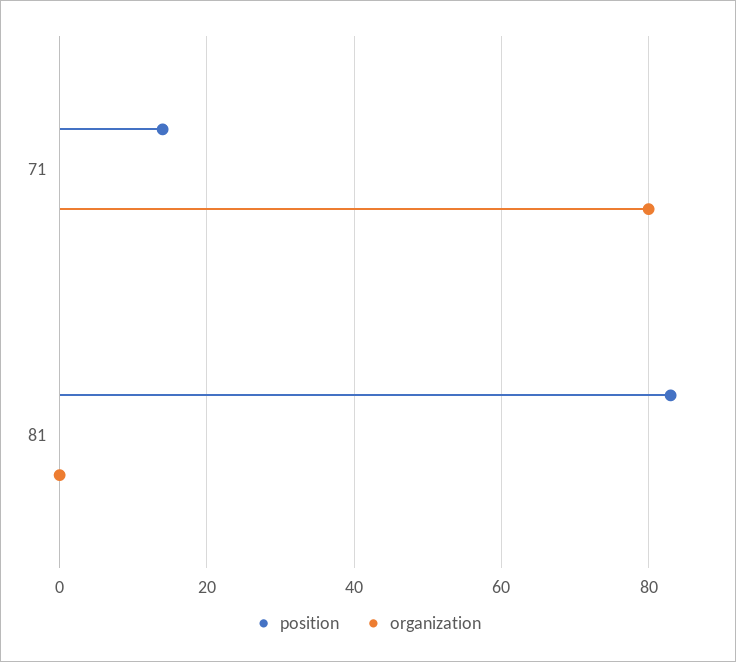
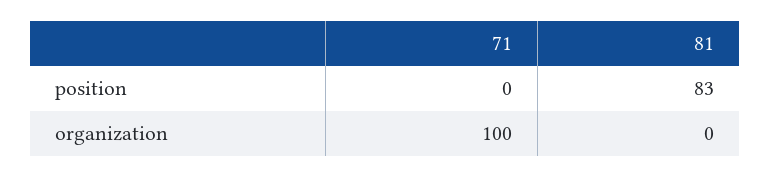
  {
    "position": {
-     "71": 15,
+     "71": 0,
      "81": 83
    },
    "organization": {
-     "71": 80,
+     "71": 100,
      "81": 0
    }
  }

